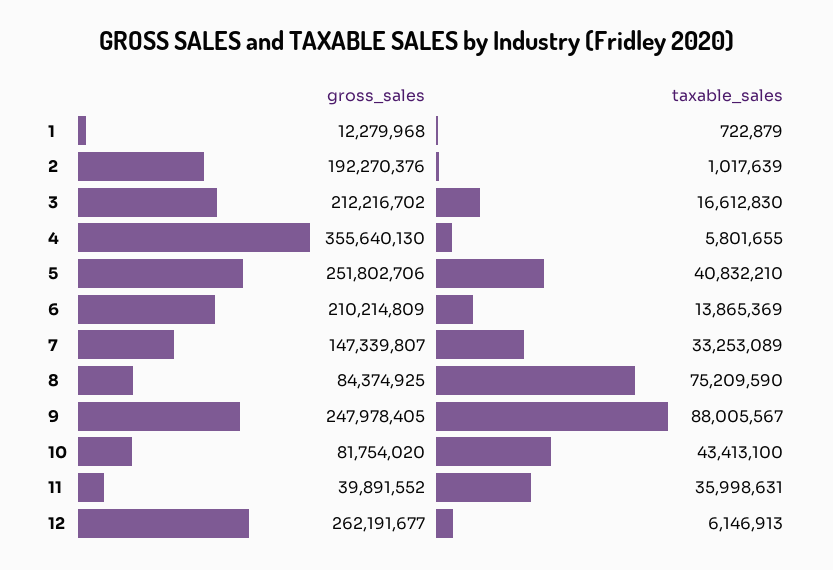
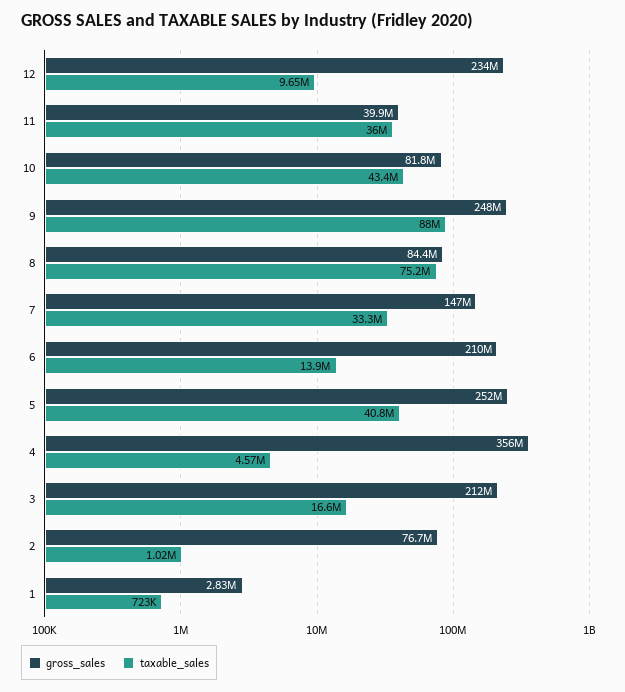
  {
    "gross_sales": {
-     "1": 12279968,
+     "1": 2830000,
-     "2": 192270376,
+     "2": 76700000,
      "3": 212216702,
      "4": 355640130,
      "5": 251802706,
      "6": 210214809,
      "7": 147339807,
      "8": 84374925,
      "9": 247978405,
      "10": 81754020,
      "11": 39891552,
-     "12": 262191677
+     "12": 234000000
    },
    "taxable_sales": {
      "1": 722879,
      "2": 1017639,
      "3": 16612830,
-     "4": 5801655,
+     "4": 4570000,
      "5": 40832210,
      "6": 13865369,
      "7": 33253089,
      "8": 75209590,
      "9": 88005567,
      "10": 43413100,
      "11": 35998631,
-     "12": 6146913
+     "12": 9650000
    }
  }

